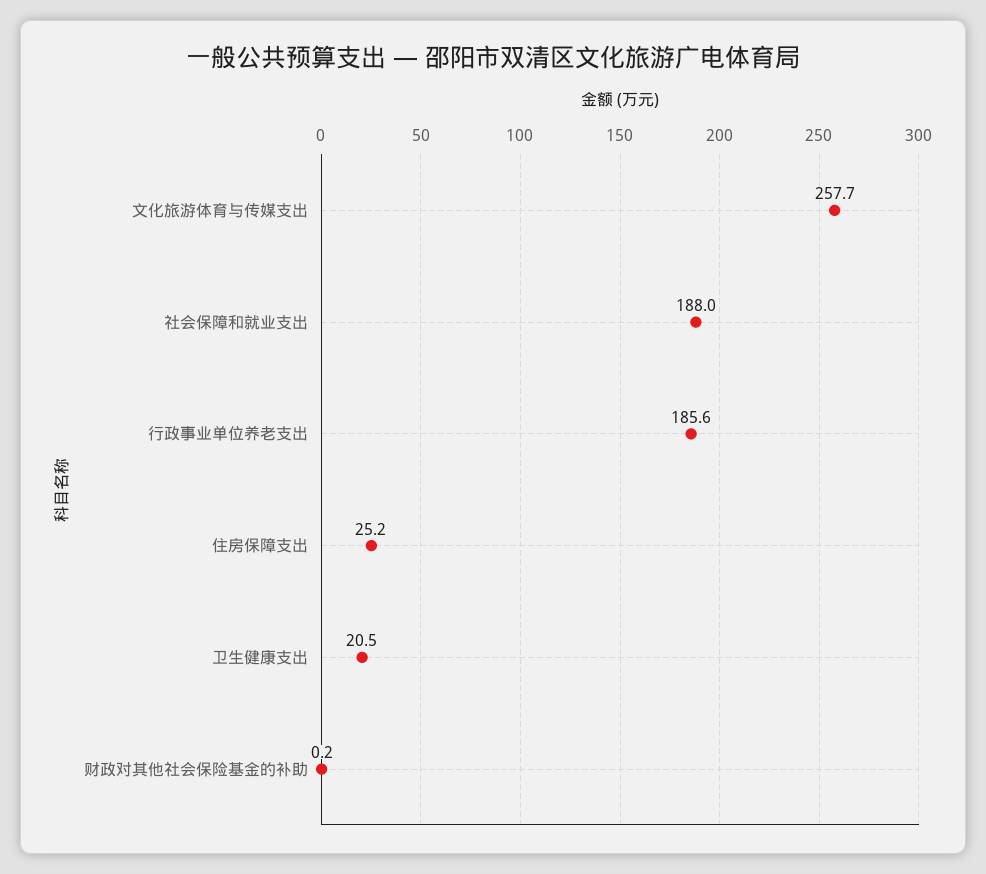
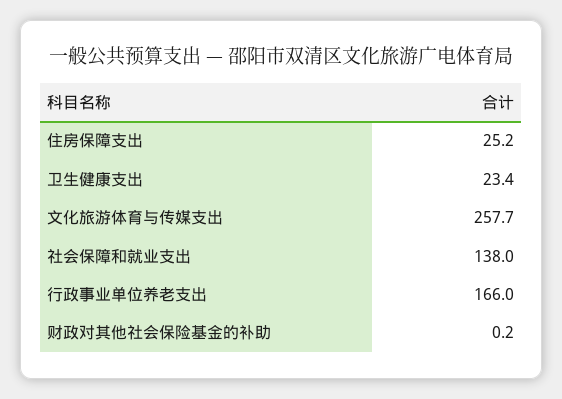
  {
    "文化旅游体育与传媒支出": 257.7,
-   "社会保障和就业支出": 188,
+   "社会保障和就业支出": 138,
-   "行政事业单位养老支出": 185.6,
+   "行政事业单位养老支出": 166,
    "住房保障支出": 25.2,
-   "卫生健康支出": 20.5,
+   "卫生健康支出": 23.4,
    "财政对其他社会保险基金的补助": 0.2
  }

